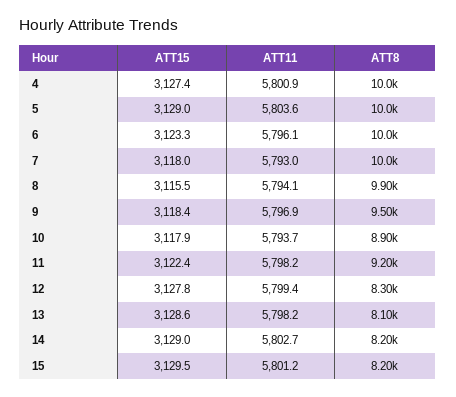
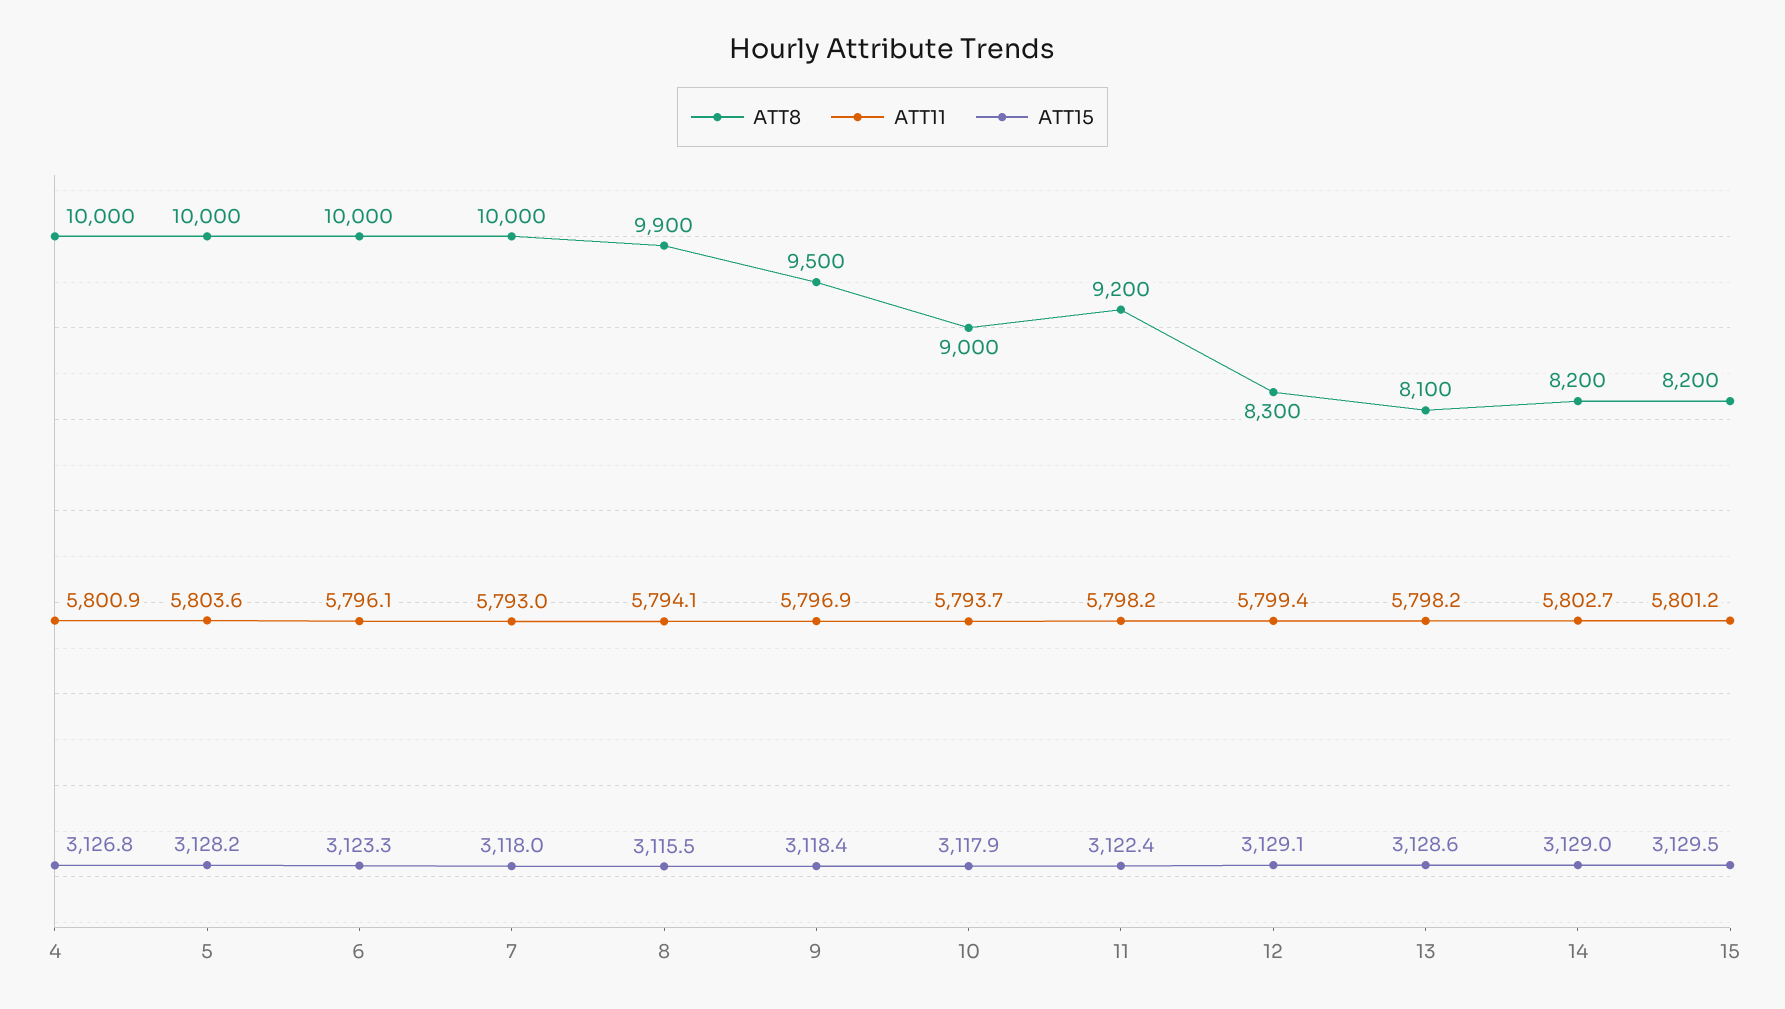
  {
    "ATT15": {
-     "4": 3127.4,
+     "4": 3126.8,
-     "5": 3129,
+     "5": 3128.2,
      "6": 3123.3,
      "7": 3118,
      "8": 3115.5,
      "9": 3118.4,
      "10": 3117.9,
      "11": 3122.4,
-     "12": 3127.8,
+     "12": 3129.1,
      "13": 3128.6,
      "14": 3129,
      "15": 3129.5
    },
    "ATT11": {
      "4": 5800.9,
      "5": 5803.6,
      "6": 5796.1,
      "7": 5793,
      "8": 5794.1,
      "9": 5796.9,
      "10": 5793.7,
      "11": 5798.2,
      "12": 5799.4,
      "13": 5798.2,
      "14": 5802.7,
      "15": 5801.2
    },
    "ATT8": {
      "4": 10000,
      "5": 10000,
      "6": 10000,
      "7": 10000,
      "8": 9900,
      "9": 9500,
-     "10": 8900,
+     "10": 9000,
      "11": 9200,
      "12": 8300,
      "13": 8100,
      "14": 8200,
      "15": 8200
    }
  }

